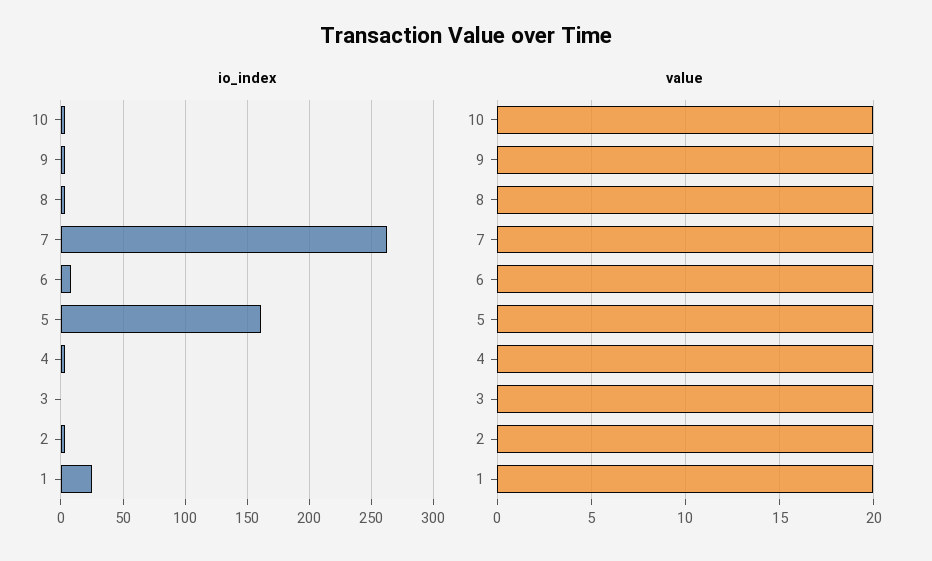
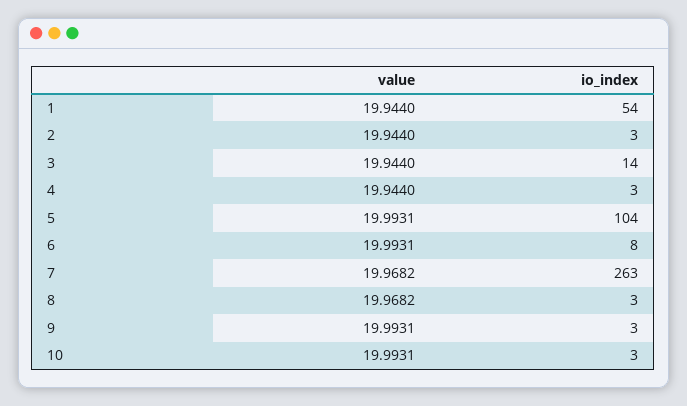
  {
    "io_index": {
      "10": 3,
      "9": 3,
      "8": 3,
      "7": 263,
      "6": 8,
-     "5": 160,
+     "5": 104,
      "4": 3,
-     "3": 0,
+     "3": 14,
      "2": 3,
-     "1": 25
+     "1": 54
    },
    "value": {
      "10": 19.9931,
      "9": 19.9931,
      "8": 19.9682,
      "7": 19.9682,
      "6": 19.9931,
      "5": 19.9931,
      "4": 19.944,
      "3": 19.944,
      "2": 19.944,
      "1": 19.944
    }
  }

